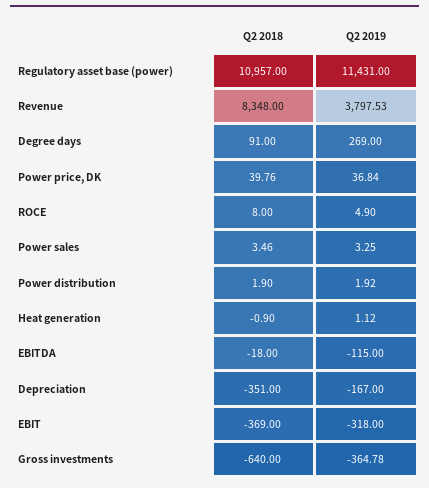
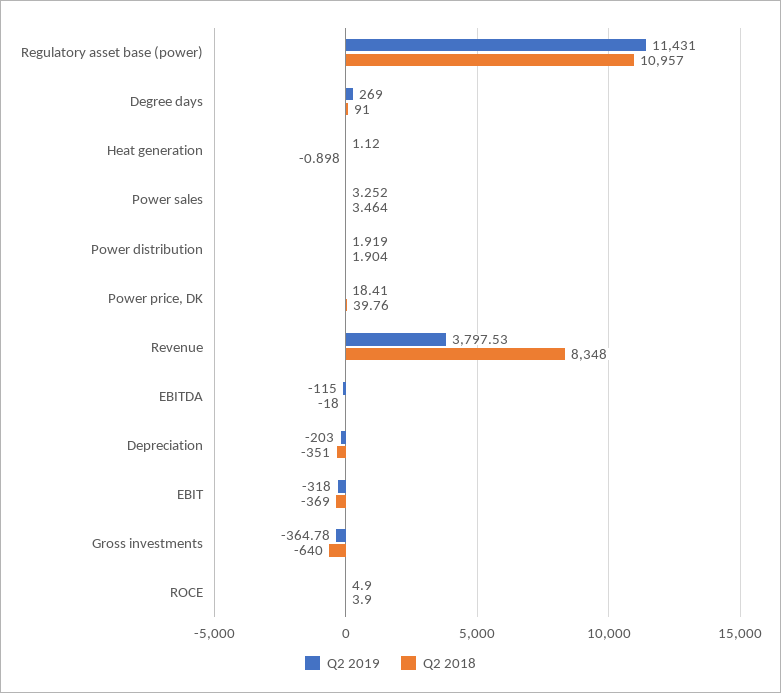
  {
    "Q2 2018": {
      "Regulatory asset base (power)": 10957,
      "Revenue": 8348,
      "Degree days": 91,
      "Power price, DK": 39.76,
-     "ROCE": 8,
+     "ROCE": 3.9,
      "Power sales": 3.464,
      "Power distribution": 1.904,
      "Heat generation": -0.898,
      "EBITDA": -18,
      "Depreciation": -351,
      "EBIT": -369,
      "Gross investments": -640
    },
    "Q2 2019": {
      "Regulatory asset base (power)": 11431,
      "Revenue": 3797.53,
      "Degree days": 269,
-     "Power price, DK": 36.84,
+     "Power price, DK": 18.41,
      "ROCE": 4.9,
      "Power sales": 3.252,
      "Power distribution": 1.919,
      "Heat generation": 1.12,
      "EBITDA": -115,
-     "Depreciation": -167,
+     "Depreciation": -203,
      "EBIT": -318,
      "Gross investments": -364.78
    }
  }

